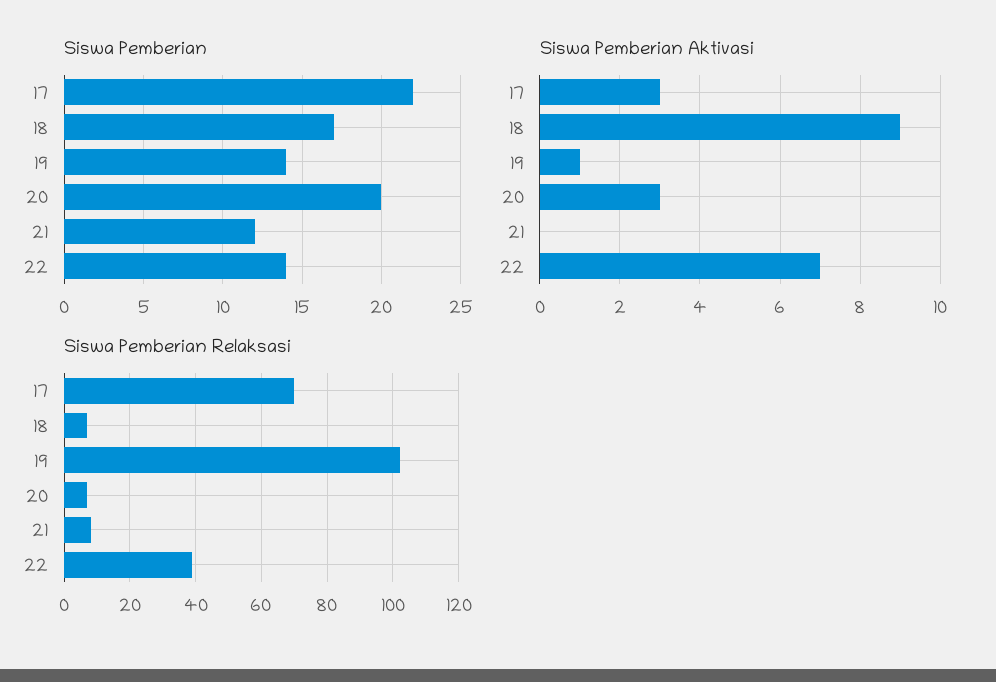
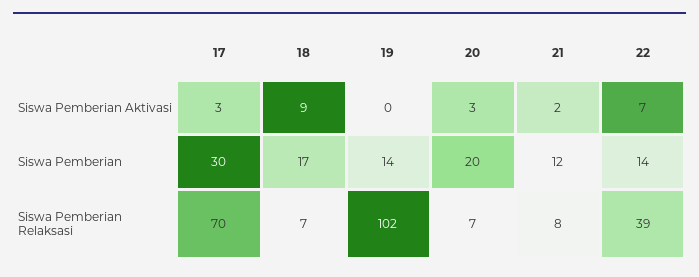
  {
    "Siswa Pemberian": {
-     "17": 22,
+     "17": 30,
      "18": 17,
      "19": 14,
      "20": 20,
      "21": 12,
      "22": 14
    },
    "Siswa Pemberian Aktivasi": {
      "17": 3,
      "18": 9,
-     "19": 1,
+     "19": 0,
      "20": 3,
-     "21": 0,
+     "21": 2,
      "22": 7
    },
    "Siswa Pemberian Relaksasi": {
      "17": 70,
      "18": 7,
      "19": 102,
      "20": 7,
      "21": 8,
      "22": 39
    }
  }

